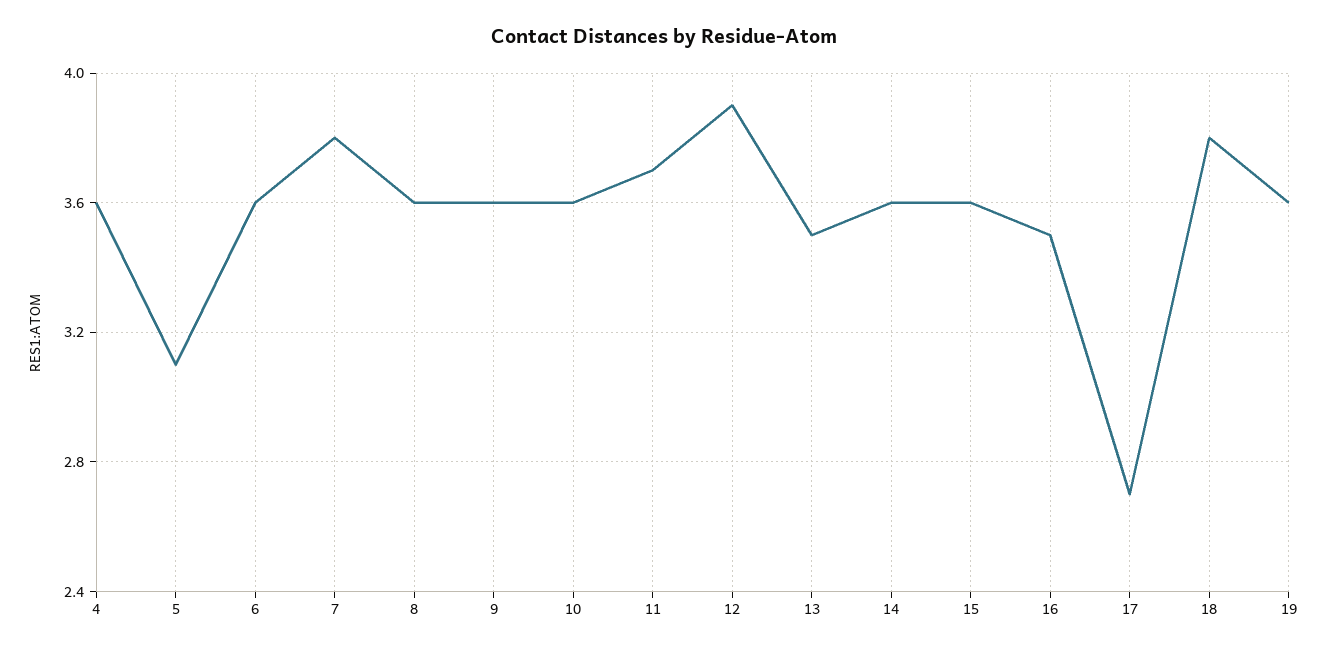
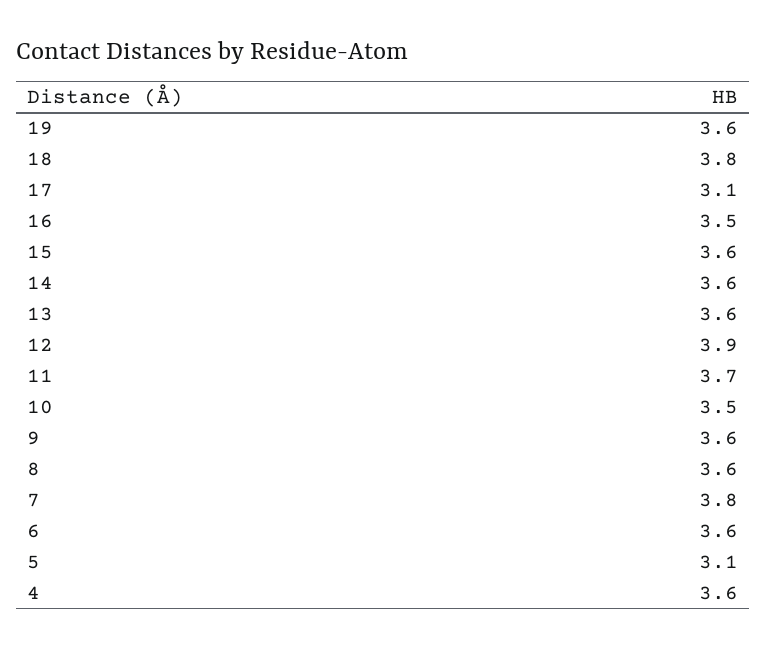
  {
    "4": 3.6,
    "5": 3.1,
    "6": 3.6,
    "7": 3.8,
    "8": 3.6,
    "9": 3.6,
-   "10": 3.6,
+   "10": 3.5,
    "11": 3.7,
    "12": 3.9,
-   "13": 3.5,
+   "13": 3.6,
    "14": 3.6,
    "15": 3.6,
    "16": 3.5,
-   "17": 2.7,
+   "17": 3.1,
    "18": 3.8,
    "19": 3.6
  }

